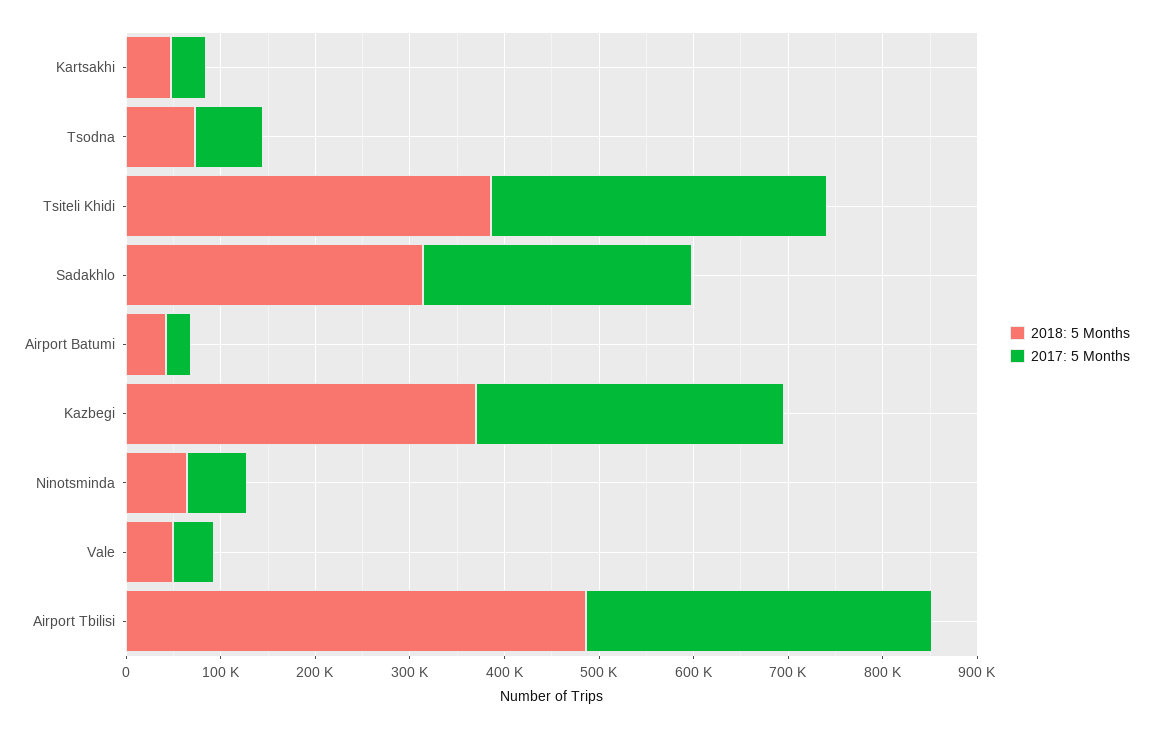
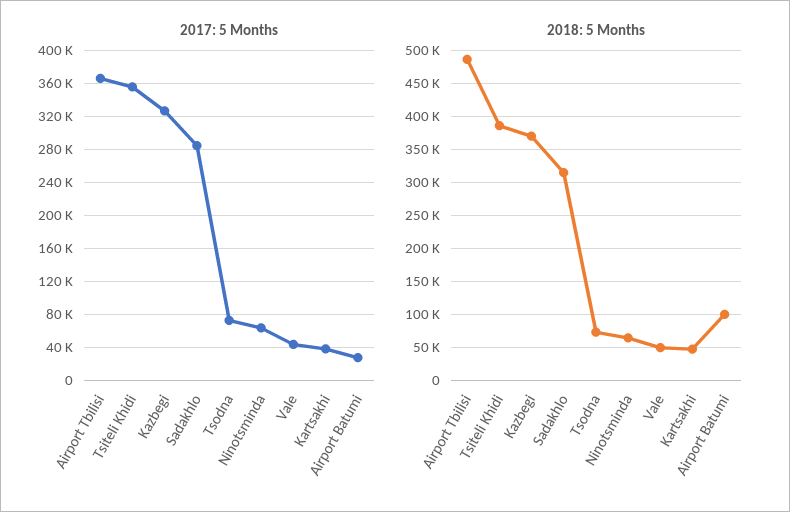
  {
    "2018: 5 Months": {
      "Kartsakhi": 50000,
      "Tsodna": 70000,
      "Tsiteli Khidi": 390000,
      "Sadakhlo": 310000,
-     "Airport Batumi": 40000,
+     "Airport Batumi": 100000,
      "Kazbegi": 370000,
      "Ninotsminda": 60000,
      "Vale": 50000,
      "Airport Tbilisi": 490000
    },
    "2017: 5 Months": {
      "Kartsakhi": 40000,
      "Tsodna": 70000,
      "Tsiteli Khidi": 360000,
      "Sadakhlo": 280000,
      "Airport Batumi": 30000,
      "Kazbegi": 330000,
      "Ninotsminda": 60000,
      "Vale": 40000,
      "Airport Tbilisi": 370000
    }
  }

